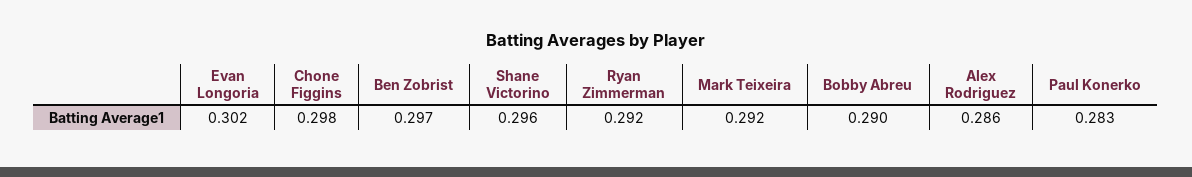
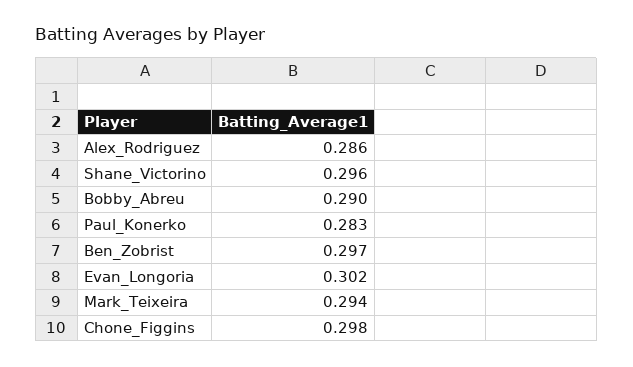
  {
    "Evan Longoria": 0.302,
    "Chone Figgins": 0.298,
    "Ben Zobrist": 0.297,
    "Shane Victorino": 0.296,
-   "Ryan Zimmerman": 0.292,
-   "Mark Teixeira": 0.292,
+   "Mark Teixeira": 0.294,
    "Bobby Abreu": 0.29,
    "Alex Rodriguez": 0.286,
    "Paul Konerko": 0.283
  }

